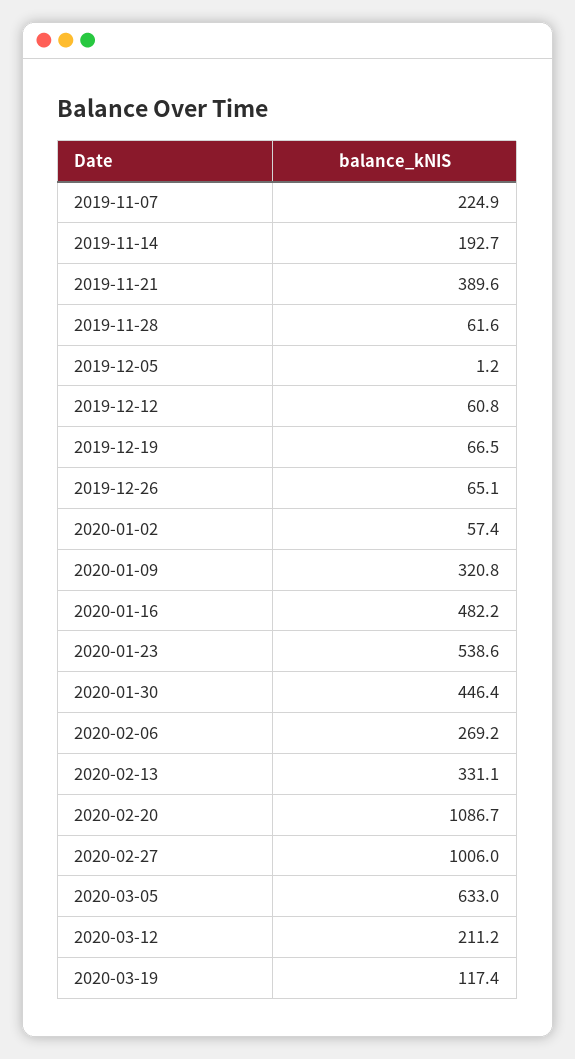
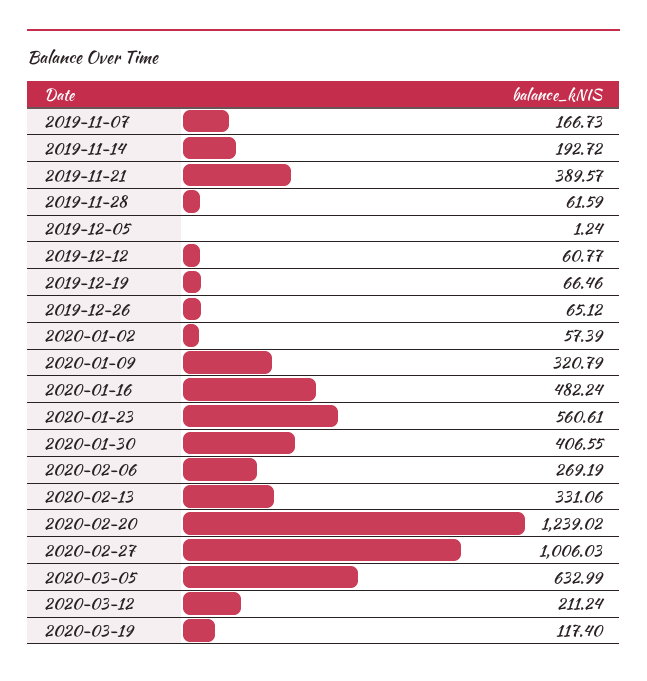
  {
-   "2019-11-07": 224.9,
+   "2019-11-07": 166.73,
    "2019-11-14": 192.72,
    "2019-11-21": 389.57,
    "2019-11-28": 61.59,
    "2019-12-05": 1.24,
    "2019-12-12": 60.77,
    "2019-12-19": 66.46,
    "2019-12-26": 65.12,
    "2020-01-02": 57.39,
    "2020-01-09": 320.79,
    "2020-01-16": 482.24,
-   "2020-01-23": 538.6,
+   "2020-01-23": 560.61,
-   "2020-01-30": 446.4,
+   "2020-01-30": 406.55,
    "2020-02-06": 269.19,
    "2020-02-13": 331.06,
-   "2020-02-20": 1086.7,
+   "2020-02-20": 1239.02,
    "2020-02-27": 1006.03,
    "2020-03-05": 632.99,
    "2020-03-12": 211.24,
    "2020-03-19": 117.4
  }

